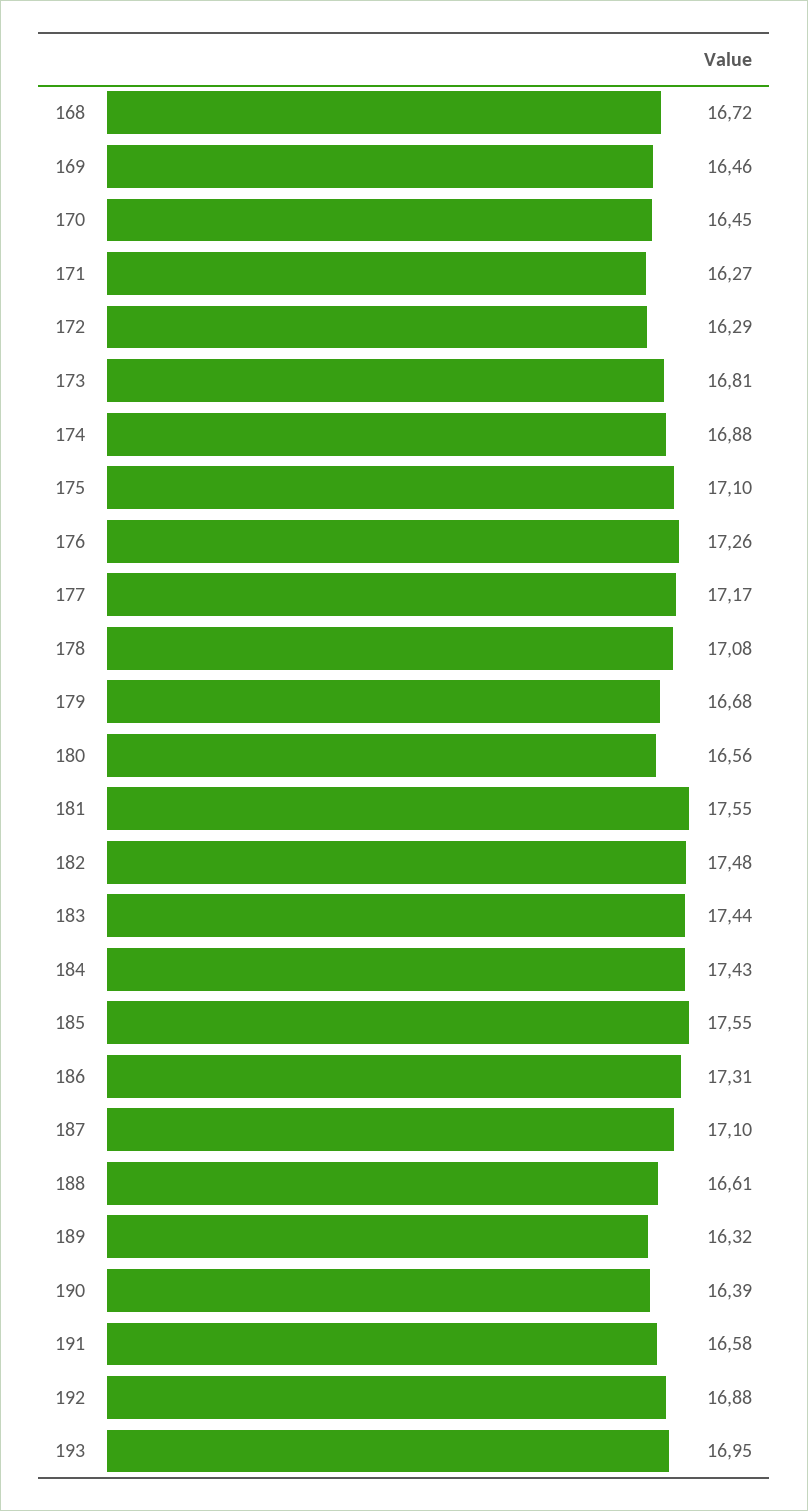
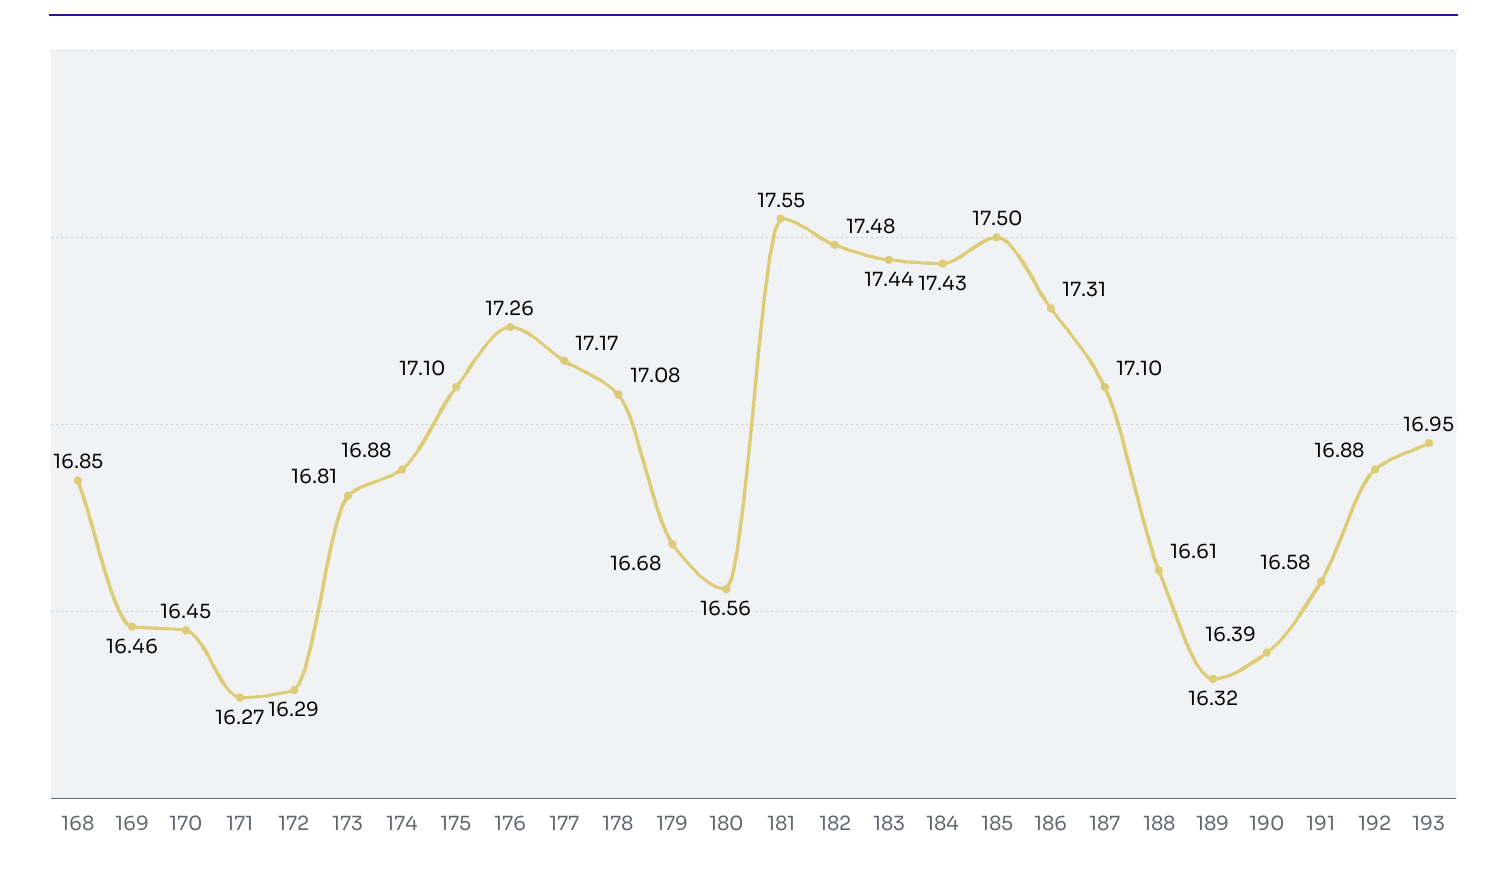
  {
-   "168": 16.72,
+   "168": 16.85,
    "169": 16.46,
    "170": 16.45,
    "171": 16.27,
    "172": 16.29,
    "173": 16.81,
    "174": 16.88,
    "175": 17.1,
    "176": 17.26,
    "177": 17.17,
    "178": 17.08,
    "179": 16.68,
    "180": 16.56,
    "181": 17.55,
    "182": 17.48,
    "183": 17.44,
    "184": 17.43,
-   "185": 17.55,
+   "185": 17.5,
    "186": 17.31,
    "187": 17.1,
    "188": 16.61,
    "189": 16.32,
    "190": 16.39,
    "191": 16.58,
    "192": 16.88,
    "193": 16.95
  }

